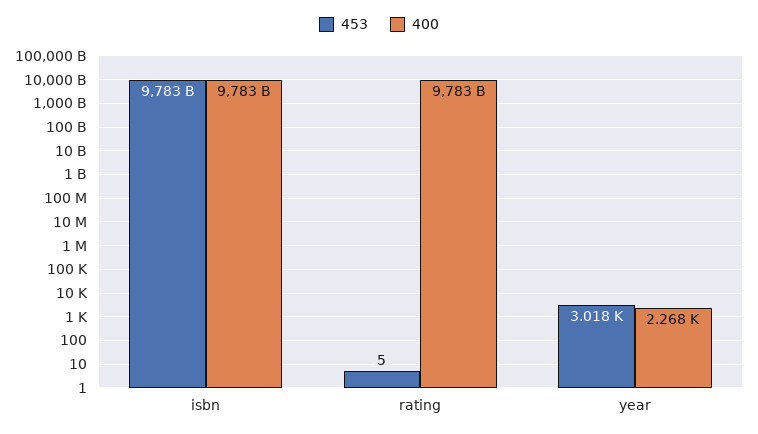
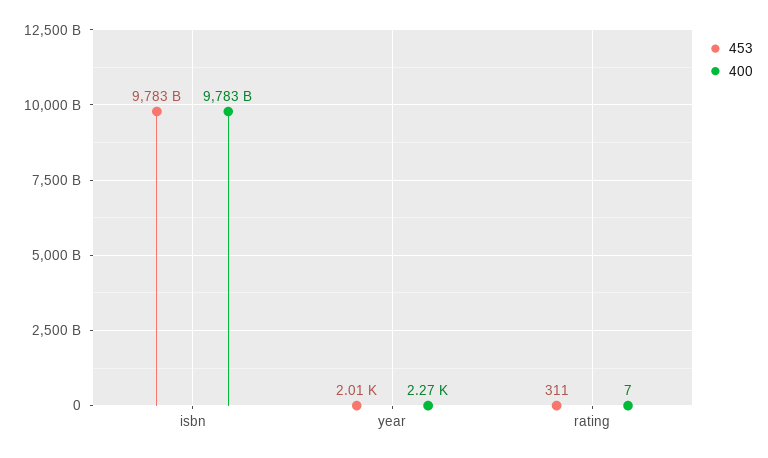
  {
    "453": {
      "isbn": 9783000000000,
-     "rating": 5,
+     "rating": 311,
-     "year": 3018
+     "year": 2010
    },
    "400": {
      "isbn": 9783000000000,
-     "rating": 9783000000000,
+     "rating": 7,
      "year": 2268
    }
  }

